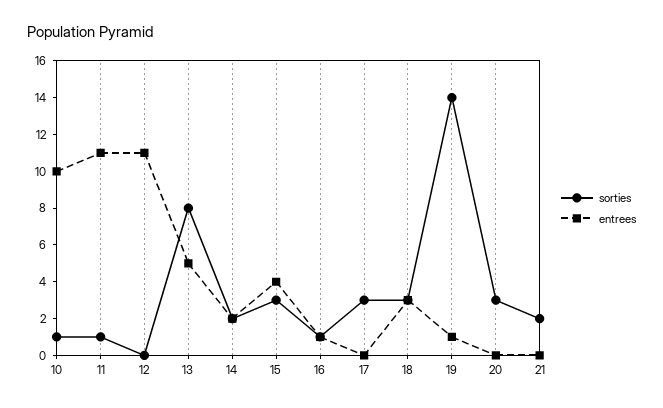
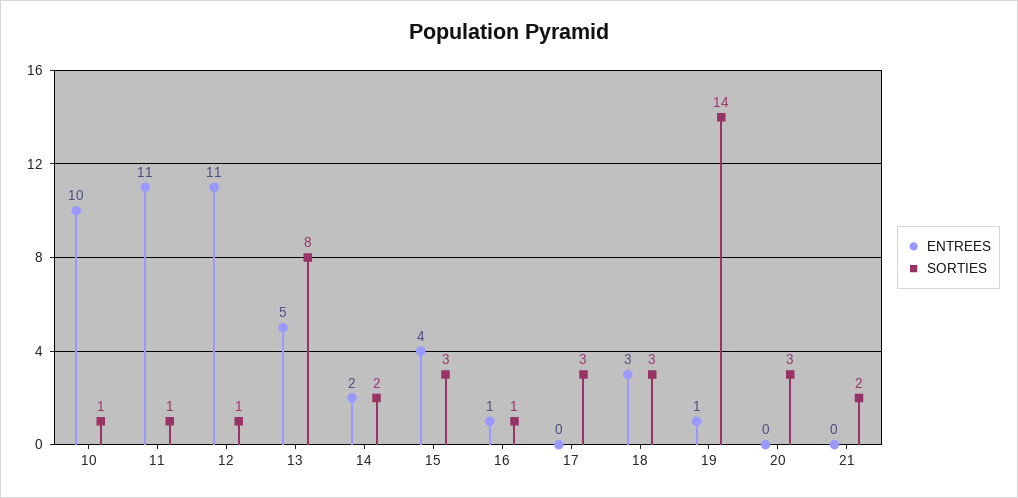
  {
    "sorties": {
      "10": 1,
      "11": 1,
-     "12": 0,
+     "12": 1,
      "13": 8,
      "14": 2,
      "15": 3,
      "16": 1,
      "17": 3,
      "18": 3,
      "19": 14,
      "20": 3,
      "21": 2
    },
    "entrees": {
      "10": 10,
      "11": 11,
      "12": 11,
      "13": 5,
      "14": 2,
      "15": 4,
      "16": 1,
      "17": 0,
      "18": 3,
      "19": 1,
      "20": 0,
      "21": 0
    }
  }

